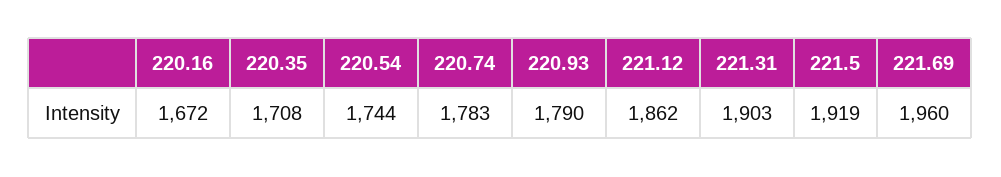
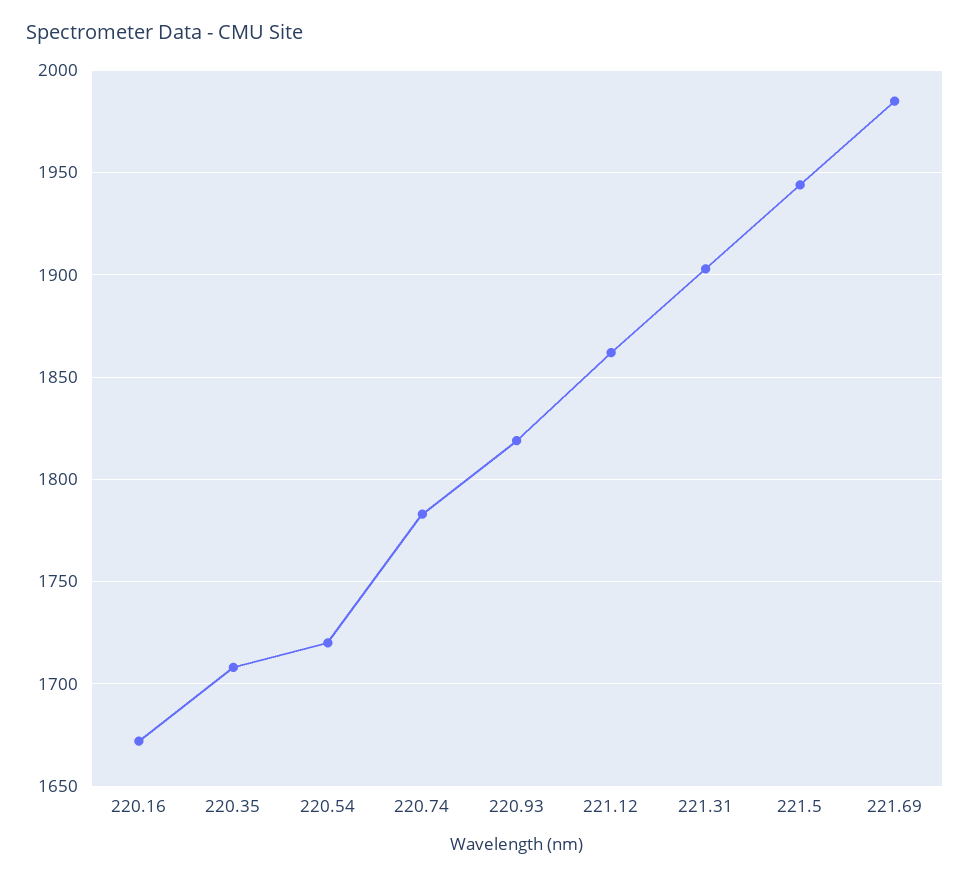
  {
    "220.16": 1672,
    "220.35": 1708,
-   "220.54": 1744,
+   "220.54": 1720,
    "220.74": 1783,
-   "220.93": 1790,
+   "220.93": 1820,
    "221.12": 1862,
    "221.31": 1903,
-   "221.5": 1919,
+   "221.5": 1945,
-   "221.69": 1960
+   "221.69": 1985
  }

